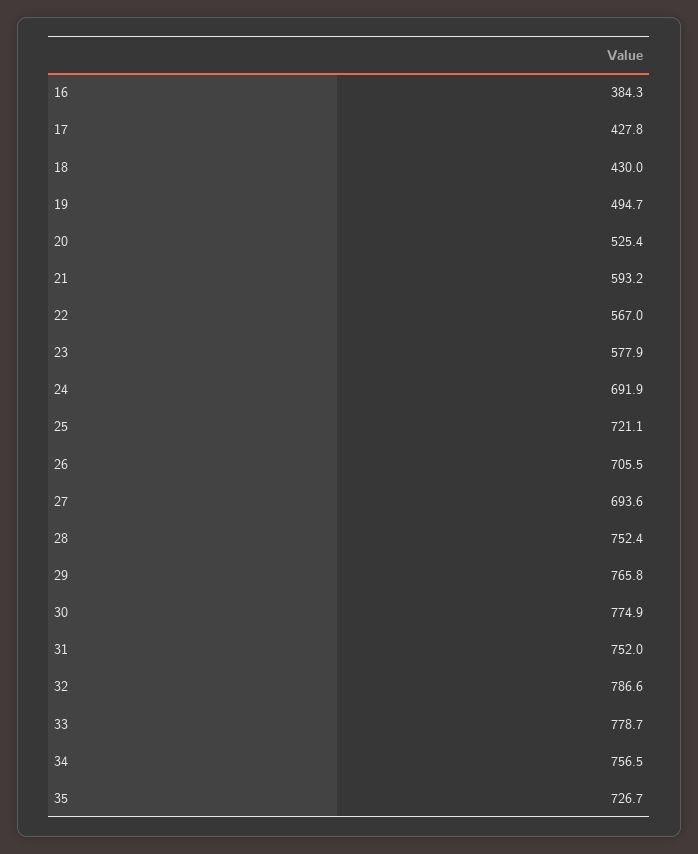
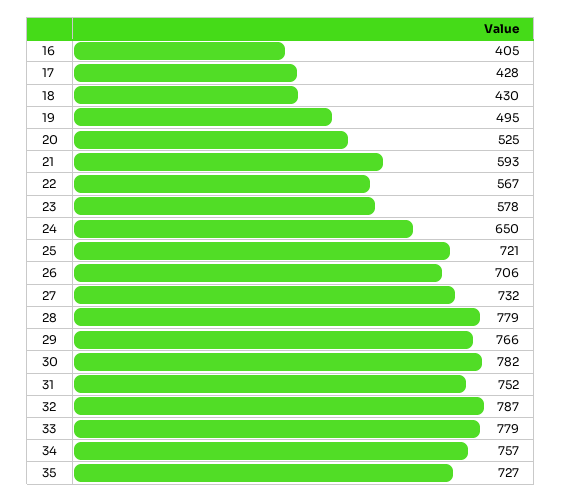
  {
-   "16": 384.3,
+   "16": 405,
    "17": 427.8,
    "18": 430,
    "19": 494.7,
    "20": 525.4,
    "21": 593.2,
    "22": 567,
    "23": 577.9,
-   "24": 691.9,
+   "24": 650,
    "25": 721.1,
    "26": 705.5,
-   "27": 693.6,
+   "27": 732,
-   "28": 752.4,
+   "28": 779,
    "29": 765.8,
-   "30": 774.9,
+   "30": 782,
    "31": 752,
    "32": 786.6,
    "33": 778.7,
    "34": 756.5,
    "35": 726.7
  }

